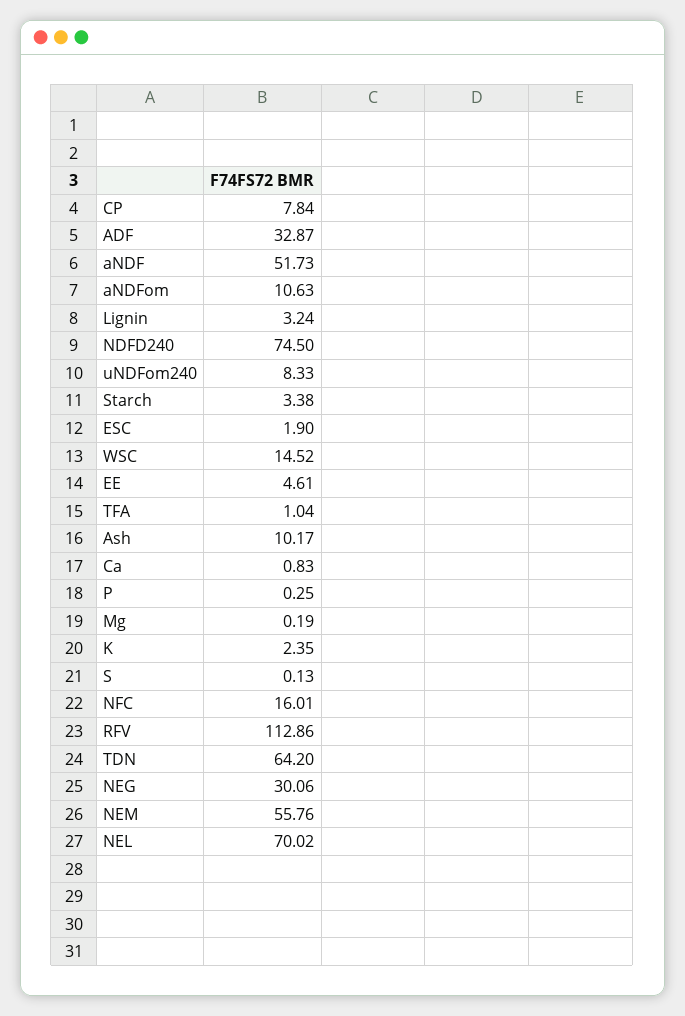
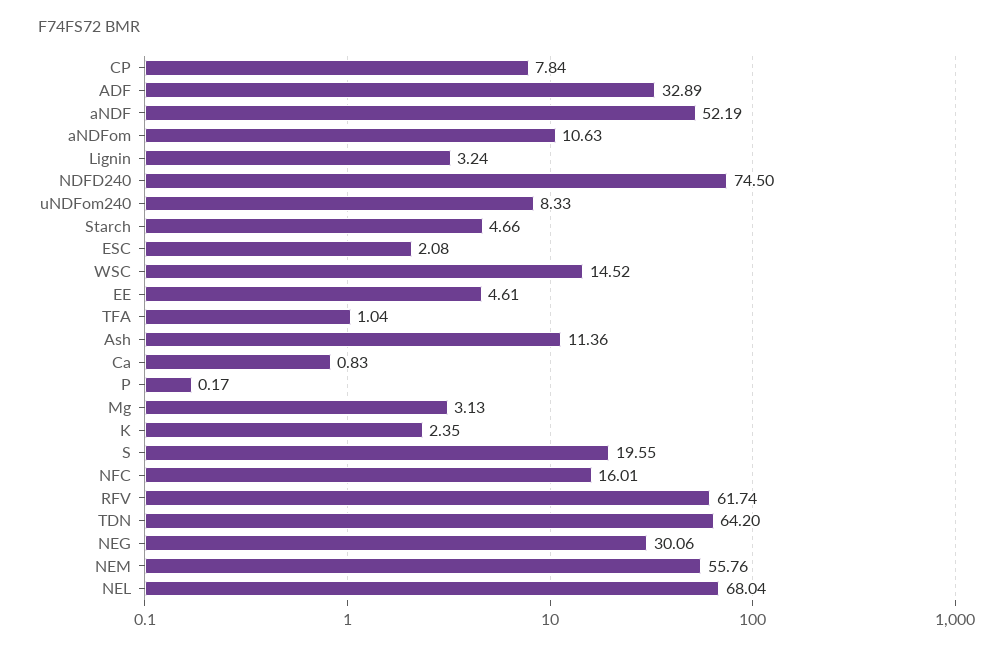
  {
    "CP": 7.84,
-   "ADF": 32.87,
+   "ADF": 32.89,
-   "aNDF": 51.73,
+   "aNDF": 52.19,
    "aNDFom": 10.63,
    "Lignin": 3.24,
    "NDFD240": 74.5,
    "uNDFom240": 8.33,
-   "Starch": 3.38,
+   "Starch": 4.66,
-   "ESC": 1.9,
+   "ESC": 2.08,
    "WSC": 14.52,
    "EE": 4.61,
    "TFA": 1.04,
-   "Ash": 10.17,
+   "Ash": 11.36,
    "Ca": 0.83,
-   "P": 0.25,
+   "P": 0.17,
-   "Mg": 0.19,
+   "Mg": 3.13,
    "K": 2.35,
-   "S": 0.13,
+   "S": 19.55,
    "NFC": 16.01,
-   "RFV": 112.86,
+   "RFV": 61.74,
    "TDN": 64.2,
    "NEG": 30.06,
    "NEM": 55.76,
-   "NEL": 70.02
+   "NEL": 68.04
  }

